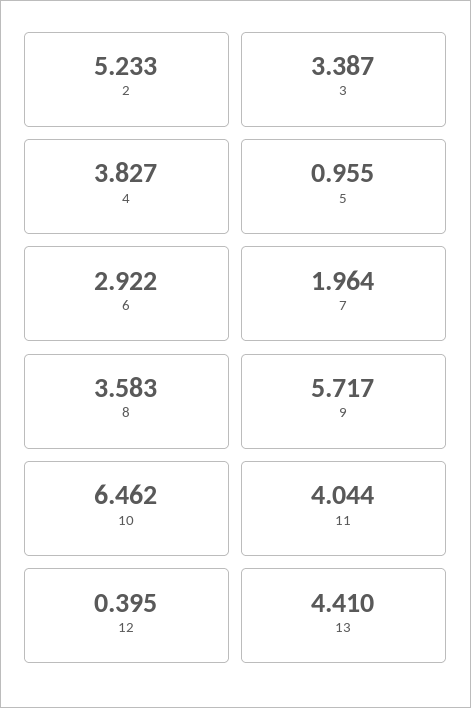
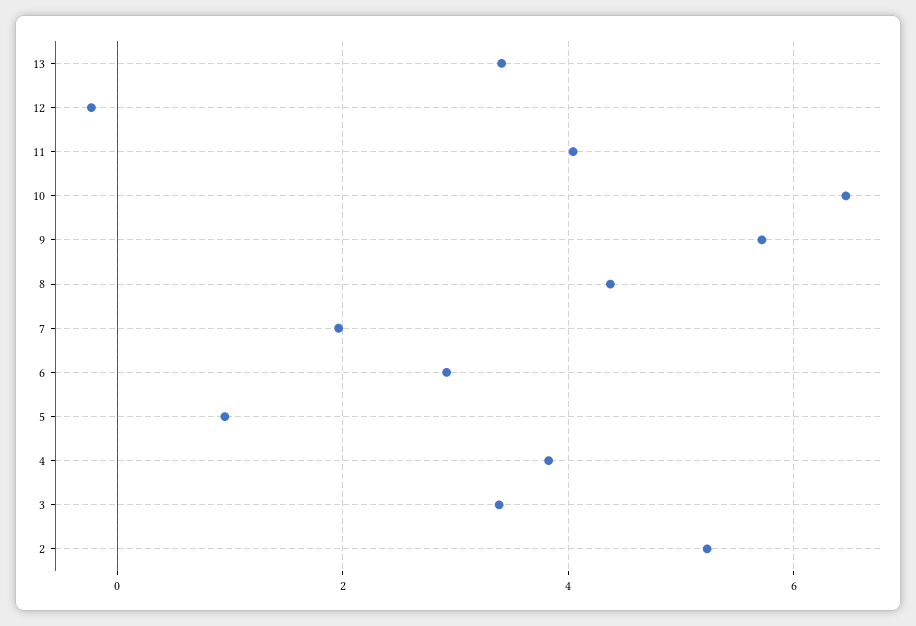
  {
    "2": 5.233,
    "3": 3.387,
    "4": 3.827,
    "5": 0.955,
    "6": 2.922,
    "7": 1.964,
-   "8": 3.583,
+   "8": 4.4,
    "9": 5.717,
    "10": 6.462,
    "11": 4.044,
-   "12": 0.395,
+   "12": -0.2,
-   "13": 4.41
+   "13": 3.4
  }

